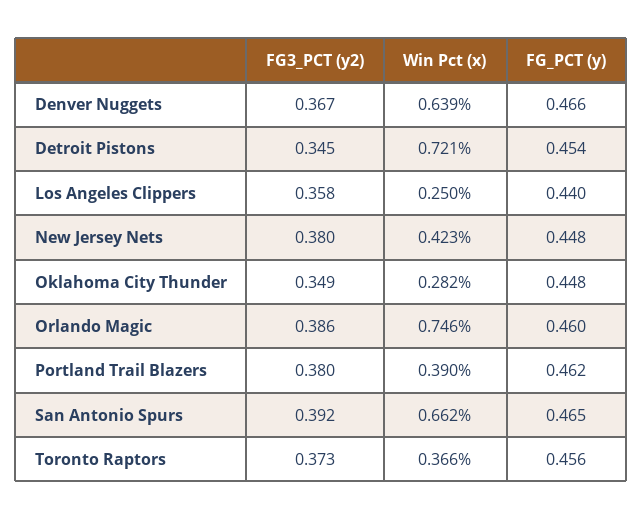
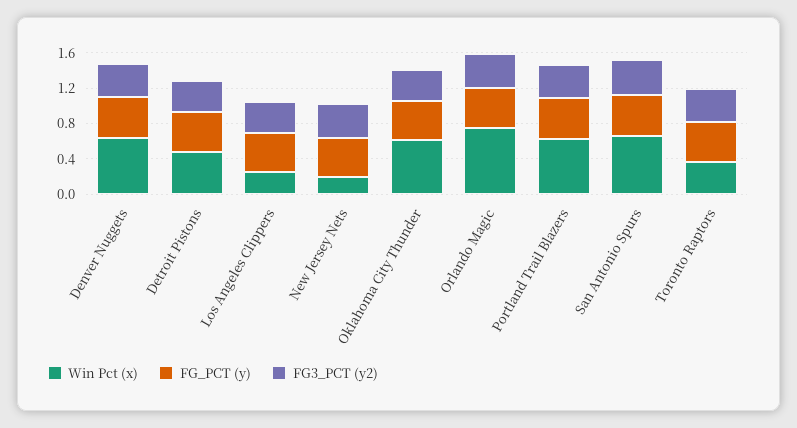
  {
    "FG3_PCT (y2)": {
      "Denver Nuggets": 0.367,
      "Detroit Pistons": 0.345,
      "Los Angeles Clippers": 0.358,
      "New Jersey Nets": 0.38,
      "Oklahoma City Thunder": 0.349,
      "Orlando Magic": 0.386,
      "Portland Trail Blazers": 0.38,
      "San Antonio Spurs": 0.392,
      "Toronto Raptors": 0.373
    },
    "Win Pct (x)": {
      "Denver Nuggets": 0.639,
-     "Detroit Pistons": 0.721,
+     "Detroit Pistons": 0.5,
      "Los Angeles Clippers": 0.25,
-     "New Jersey Nets": 0.423,
+     "New Jersey Nets": 0.2,
-     "Oklahoma City Thunder": 0.282,
+     "Oklahoma City Thunder": 0.6,
      "Orlando Magic": 0.746,
-     "Portland Trail Blazers": 0.39,
+     "Portland Trail Blazers": 0.6,
      "San Antonio Spurs": 0.662,
      "Toronto Raptors": 0.366
    },
    "FG_PCT (y)": {
      "Denver Nuggets": 0.466,
      "Detroit Pistons": 0.454,
      "Los Angeles Clippers": 0.44,
      "New Jersey Nets": 0.448,
      "Oklahoma City Thunder": 0.448,
      "Orlando Magic": 0.46,
      "Portland Trail Blazers": 0.462,
      "San Antonio Spurs": 0.465,
      "Toronto Raptors": 0.456
    }
  }

